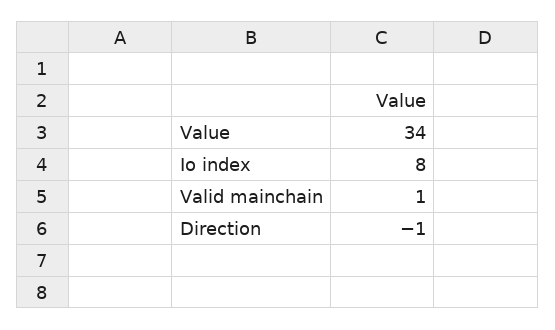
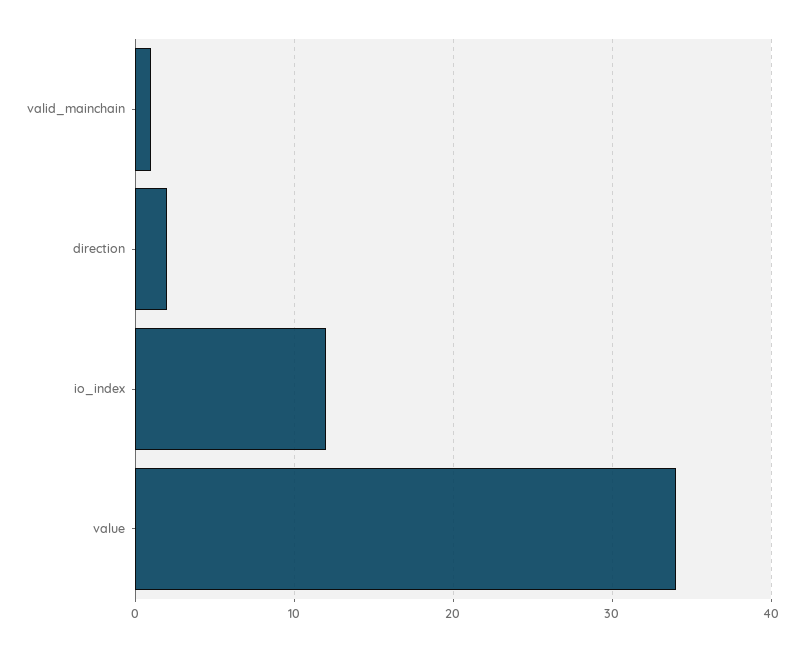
  {
    "Value": 34,
-   "Io index": 8,
+   "Io index": 12,
    "Valid mainchain": 1,
-   "Direction": -1
+   "Direction": 2
  }

